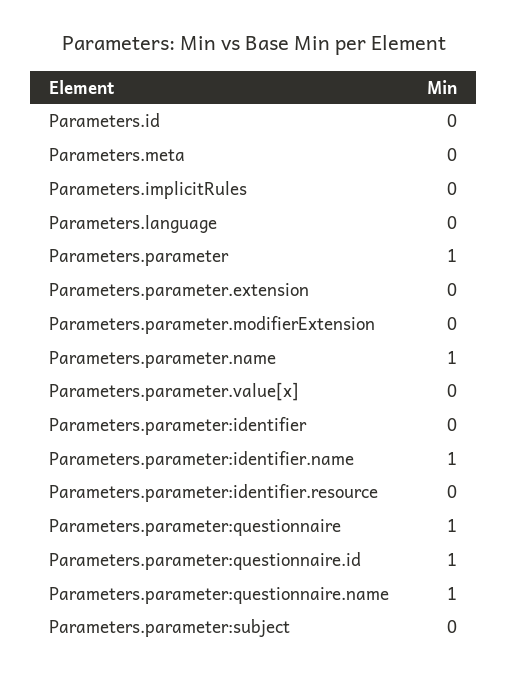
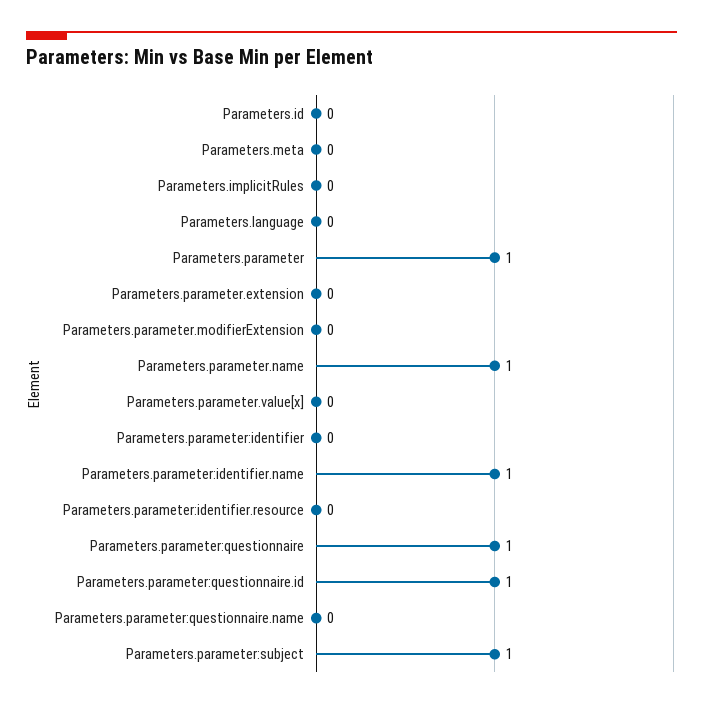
  {
    "Parameters.id": 0,
    "Parameters.meta": 0,
    "Parameters.implicitRules": 0,
    "Parameters.language": 0,
    "Parameters.parameter": 1,
    "Parameters.parameter.extension": 0,
    "Parameters.parameter.modifierExtension": 0,
    "Parameters.parameter.name": 1,
    "Parameters.parameter.value[x]": 0,
    "Parameters.parameter:identifier": 0,
    "Parameters.parameter:identifier.name": 1,
    "Parameters.parameter:identifier.resource": 0,
    "Parameters.parameter:questionnaire": 1,
    "Parameters.parameter:questionnaire.id": 1,
-   "Parameters.parameter:questionnaire.name": 1,
+   "Parameters.parameter:questionnaire.name": 0,
-   "Parameters.parameter:subject": 0
+   "Parameters.parameter:subject": 1
  }

